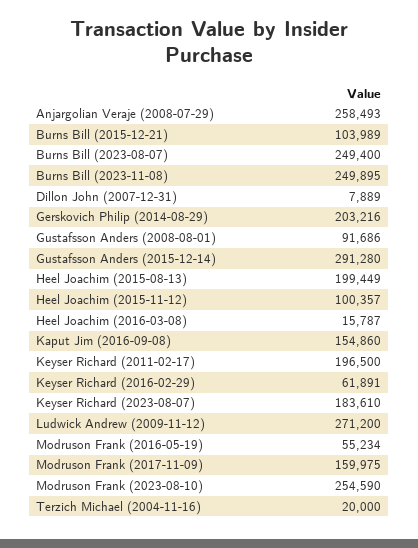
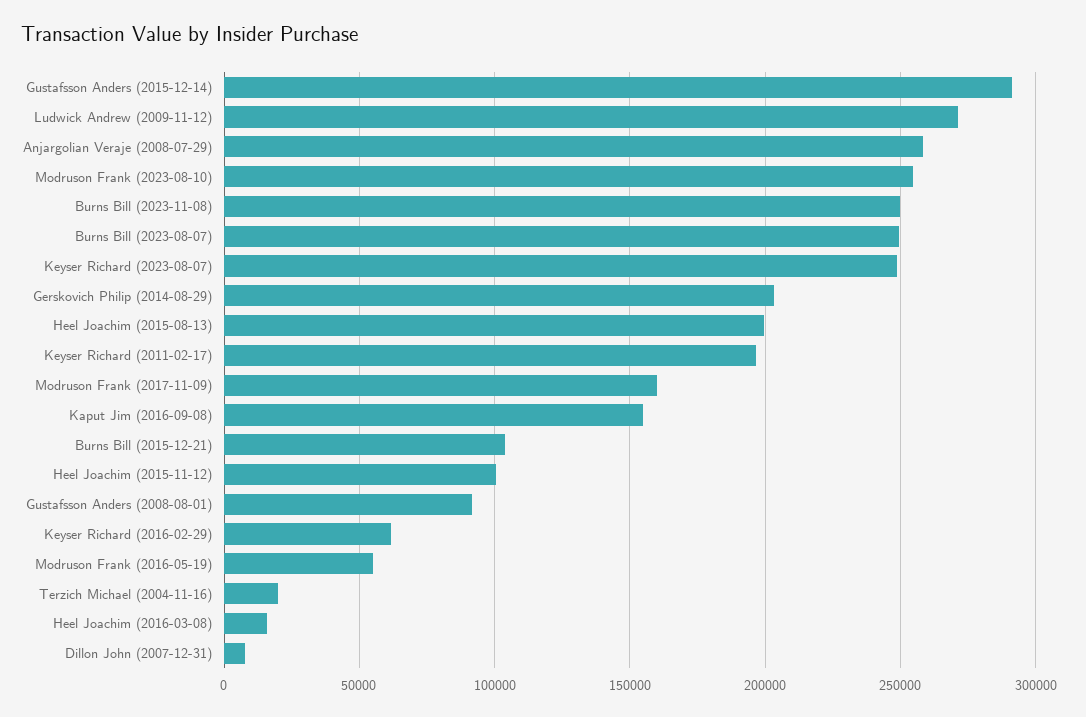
  {
    "Anjargolian Veraje (2008-07-29)": 258493,
    "Burns Bill (2015-12-21)": 103989,
    "Burns Bill (2023-08-07)": 249400,
    "Burns Bill (2023-11-08)": 249895,
    "Dillon John (2007-12-31)": 7889,
    "Gerskovich Philip (2014-08-29)": 203216,
    "Gustafsson Anders (2008-08-01)": 91686,
    "Gustafsson Anders (2015-12-14)": 291280,
    "Heel Joachim (2015-08-13)": 199449,
    "Heel Joachim (2015-11-12)": 100357,
    "Heel Joachim (2016-03-08)": 15787,
    "Kaput Jim (2016-09-08)": 154860,
    "Keyser Richard (2011-02-17)": 196500,
    "Keyser Richard (2016-02-29)": 61891,
-   "Keyser Richard (2023-08-07)": 183610,
+   "Keyser Richard (2023-08-07)": 250000,
    "Ludwick Andrew (2009-11-12)": 271200,
    "Modruson Frank (2016-05-19)": 55234,
    "Modruson Frank (2017-11-09)": 159975,
    "Modruson Frank (2023-08-10)": 254590,
    "Terzich Michael (2004-11-16)": 20000
  }

